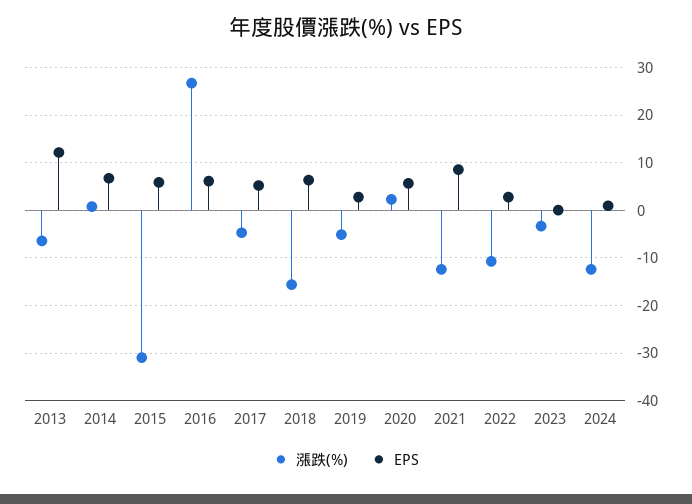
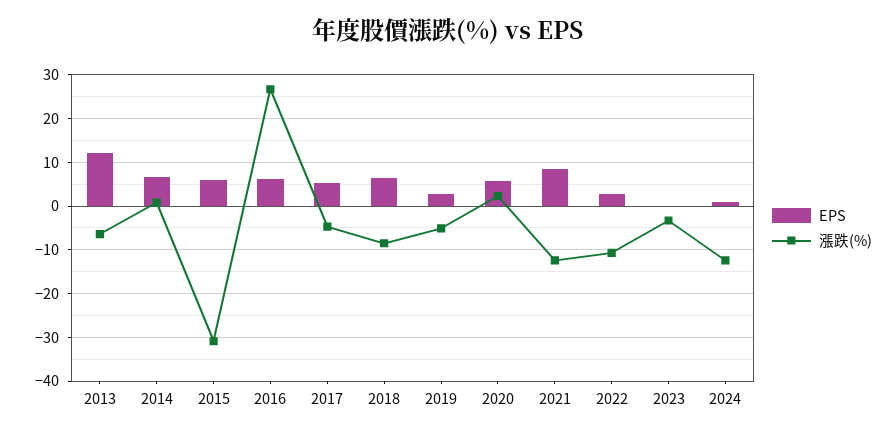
  {
    "漲跌(%)": {
      "2013": -6,
      "2014": 0,
      "2015": -30,
      "2016": 26,
      "2017": -4,
-     "2018": -16,
+     "2018": -8,
      "2019": -6,
      "2020": 2,
      "2021": -12,
      "2022": -10,
      "2023": -4,
      "2024": -12
    },
    "EPS": {
      "2013": 12,
      "2014": 6,
      "2015": 6,
      "2016": 6,
      "2017": 6,
      "2018": 6,
      "2019": 2,
      "2020": 6,
      "2021": 8,
      "2022": 2,
      "2023": 0,
      "2024": 0
    }
  }

